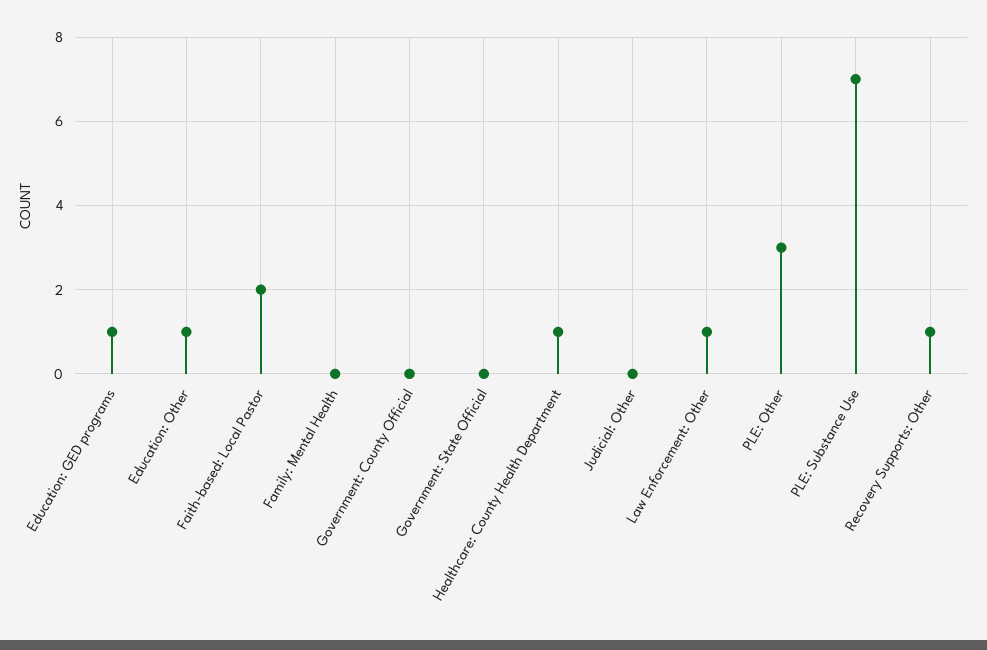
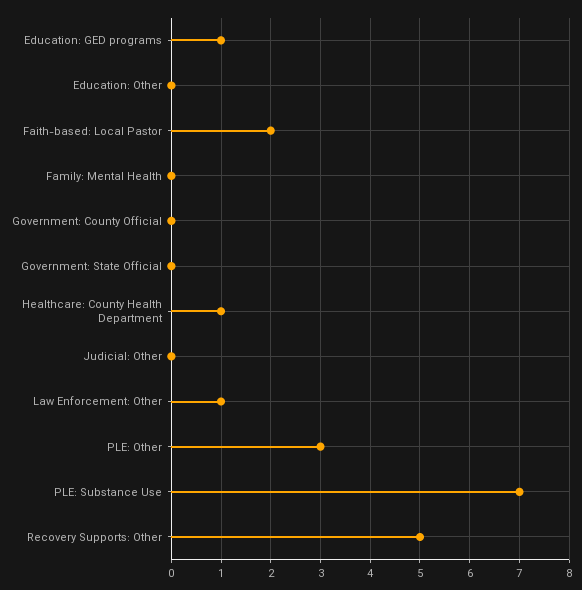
  {
    "Education: GED programs": 1,
-   "Education: Other": 1,
+   "Education: Other": 0,
    "Faith-based: Local Pastor": 2,
    "Family: Mental Health": 0,
    "Government: County Official": 0,
    "Government: State Official": 0,
    "Healthcare: County Health Department": 1,
    "Judicial: Other": 0,
    "Law Enforcement: Other": 1,
    "PLE: Other": 3,
    "PLE: Substance Use": 7,
-   "Recovery Supports: Other": 1
+   "Recovery Supports: Other": 5
  }

